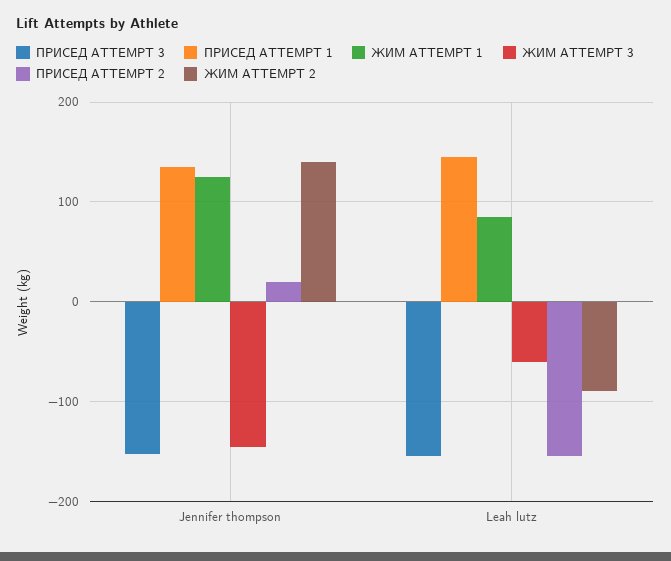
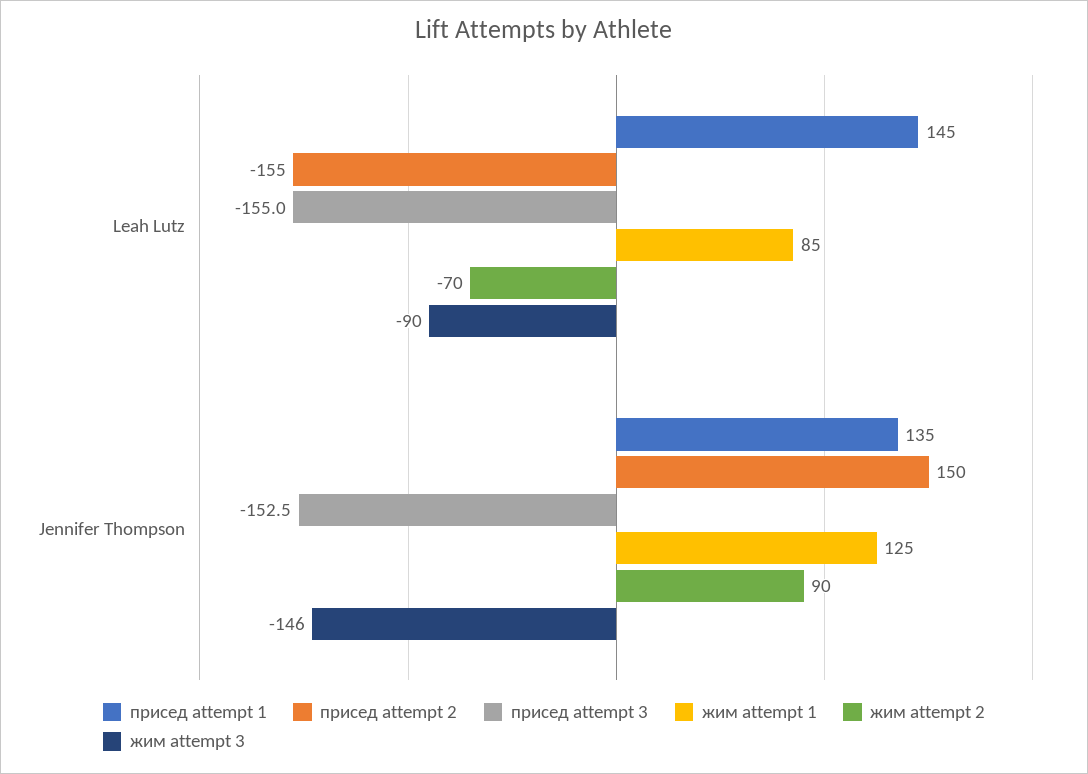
  {
    "ПРИСЕД ATTEMPT 3": {
      "Jennifer thompson": -152.5,
      "Leah lutz": -155
    },
    "ПРИСЕД ATTEMPT 1": {
      "Jennifer thompson": 135,
      "Leah lutz": 145
    },
    "ЖИМ ATTEMPT 1": {
      "Jennifer thompson": 125,
      "Leah lutz": 85
    },
    "ЖИМ ATTEMPT 3": {
      "Jennifer thompson": -146,
-     "Leah lutz": -60
+     "Leah lutz": -90
    },
    "ПРИСЕД ATTEMPT 2": {
-     "Jennifer thompson": 20,
+     "Jennifer thompson": 150,
      "Leah lutz": -155
    },
    "ЖИМ ATTEMPT 2": {
-     "Jennifer thompson": 140,
+     "Jennifer thompson": 90,
-     "Leah lutz": -90
+     "Leah lutz": -70
    }
  }

